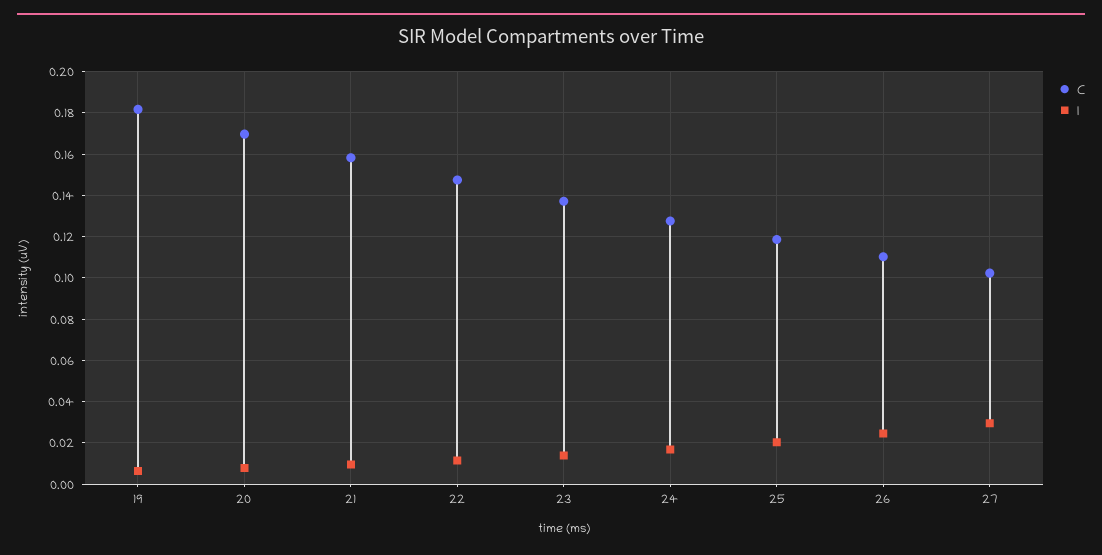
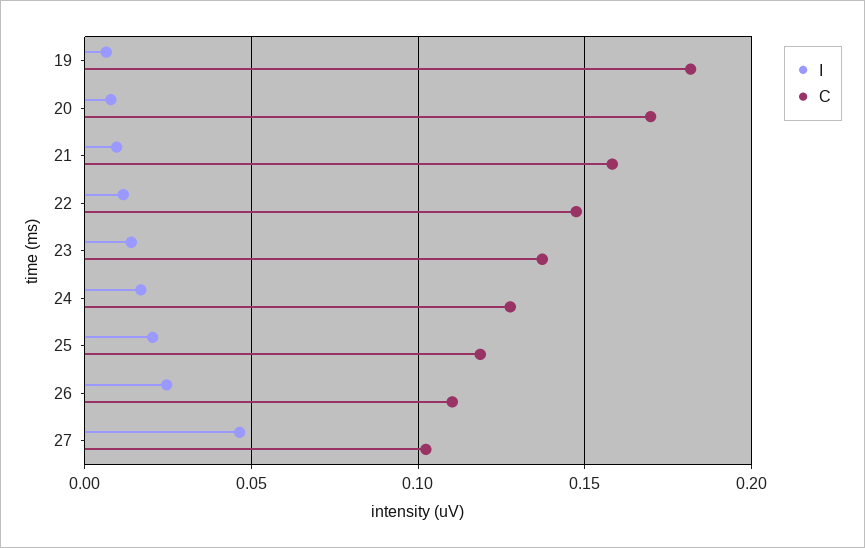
  {
    "C": {
      "19": 0.18,
      "20": 0.17,
      "21": 0.16,
      "22": 0.145,
      "23": 0.135,
      "24": 0.13,
      "25": 0.12,
      "26": 0.11,
      "27": 0.1
    },
    "I": {
      "19": 0.005,
      "20": 0.01,
      "21": 0.01,
      "22": 0.01,
      "23": 0.015,
      "24": 0.015,
      "25": 0.02,
      "26": 0.025,
-     "27": 0.03
+     "27": 0.045
    }
  }

